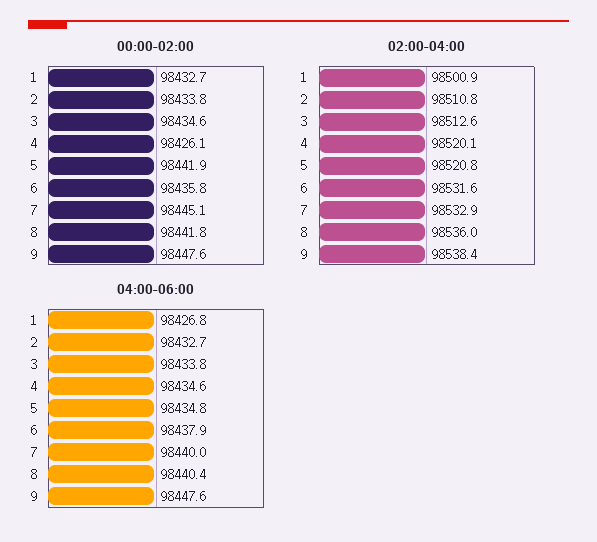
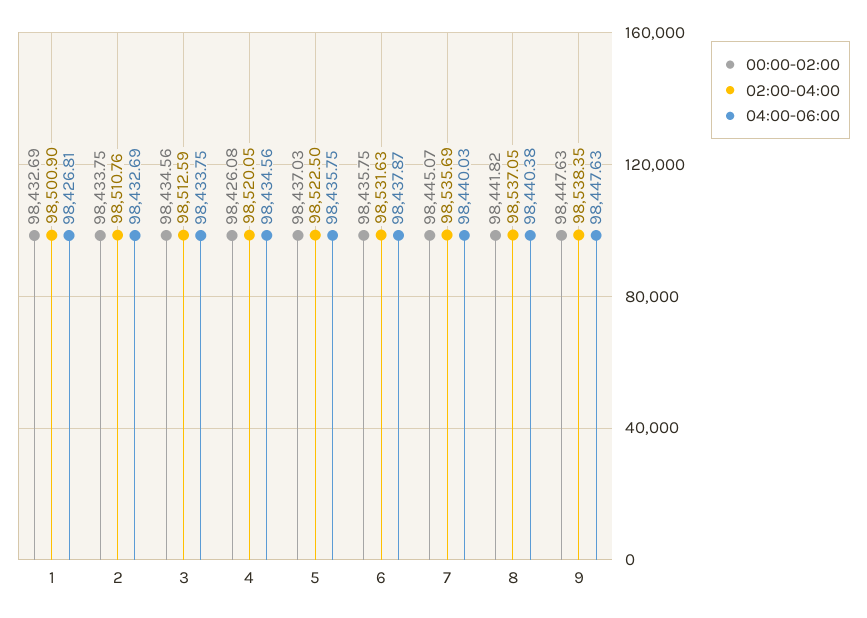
  {
    "00:00-02:00": {
      "1": 98432.69,
      "2": 98433.75,
      "3": 98434.56,
      "4": 98426.08,
-     "5": 98441.9,
+     "5": 98437.03,
      "6": 98435.75,
      "7": 98445.07,
      "8": 98441.82,
      "9": 98447.63
    },
    "02:00-04:00": {
      "1": 98500.9,
      "2": 98510.76,
      "3": 98512.59,
      "4": 98520.05,
-     "5": 98520.8,
+     "5": 98522.5,
      "6": 98531.63,
-     "7": 98532.9,
+     "7": 98535.69,
-     "8": 98536,
+     "8": 98537.05,
      "9": 98538.35
    },
    "04:00-06:00": {
      "1": 98426.81,
      "2": 98432.69,
      "3": 98433.75,
      "4": 98434.56,
-     "5": 98434.8,
+     "5": 98435.75,
      "6": 98437.87,
      "7": 98440.03,
      "8": 98440.38,
      "9": 98447.63
    }
  }

